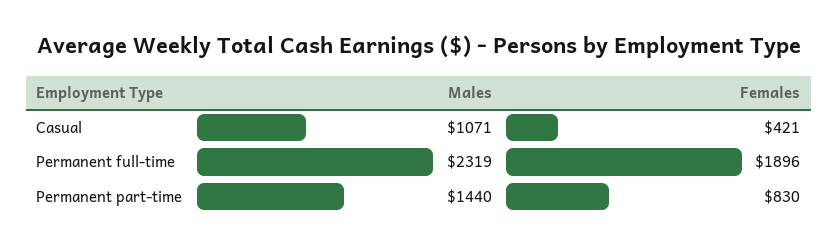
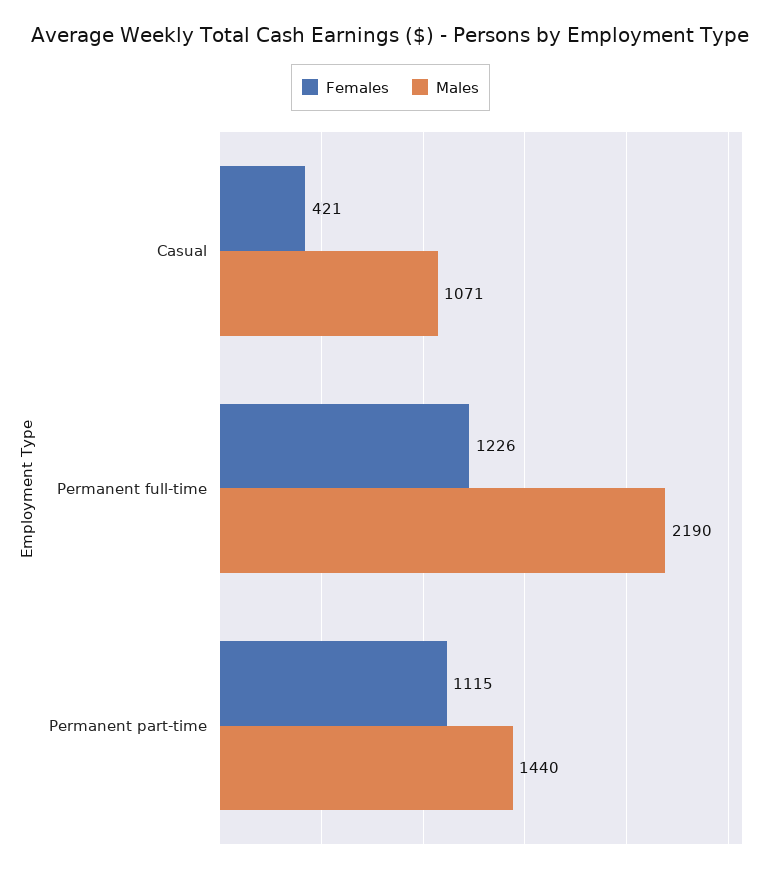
  {
    "Males": {
      "Casual": 1071,
-     "Permanent full-time": 2319,
+     "Permanent full-time": 2190,
      "Permanent part-time": 1440
    },
    "Females": {
      "Casual": 421,
-     "Permanent full-time": 1896,
+     "Permanent full-time": 1226,
-     "Permanent part-time": 830
+     "Permanent part-time": 1115
    }
  }

